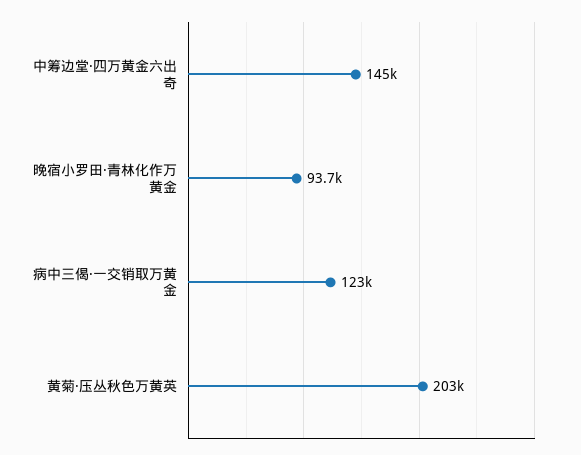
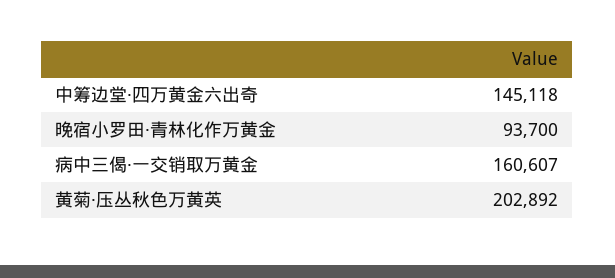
  {
    "中筹边堂·四万黄金六出奇": 145118,
    "晚宿小罗田·青林化作万黄金": 93700,
-   "病中三偈·一交销取万黄金": 123000,
+   "病中三偈·一交销取万黄金": 160607,
    "黄菊·压丛秋色万黄英": 202892
  }

